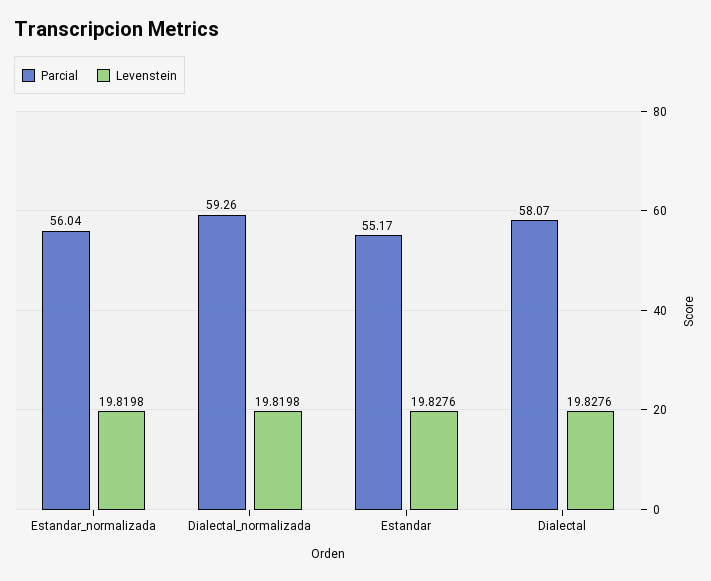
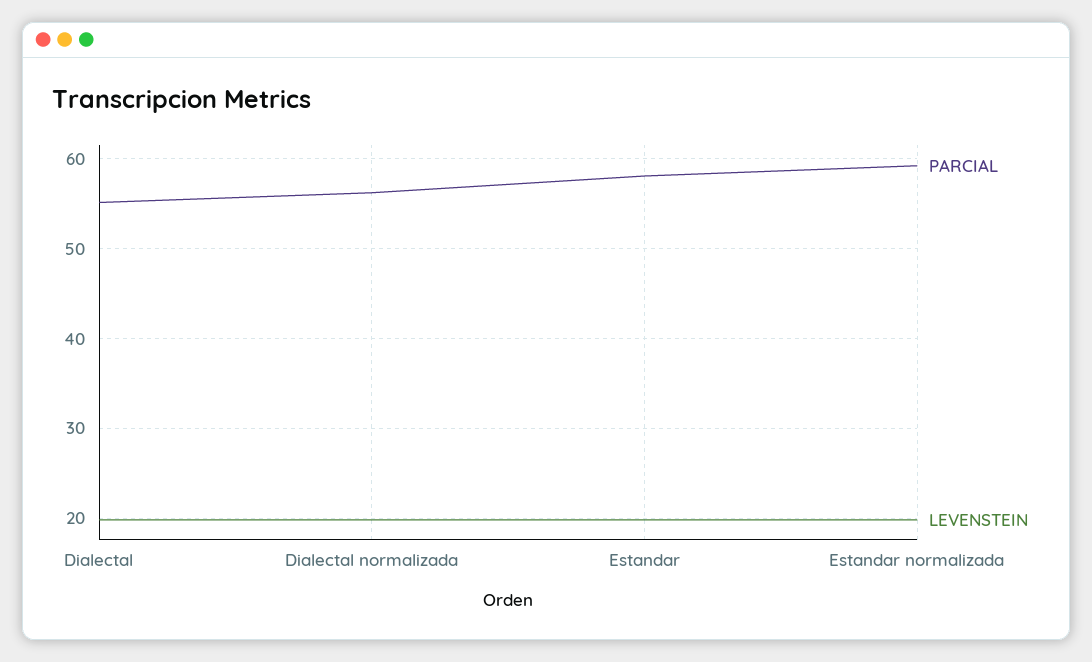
  {
    "Parcial": {
-     "Estandar_normalizada": 56.04,
+     "Estandar_normalizada": 59,
-     "Dialectal_normalizada": 59.26,
+     "Dialectal_normalizada": 56,
-     "Estandar": 55.17,
+     "Estandar": 58,
-     "Dialectal": 58.07
+     "Dialectal": 55
    },
    "Levenstein": {
      "Estandar_normalizada": 19.8198,
      "Dialectal_normalizada": 19.8198,
      "Estandar": 19.8276,
      "Dialectal": 19.8276
    }
  }

